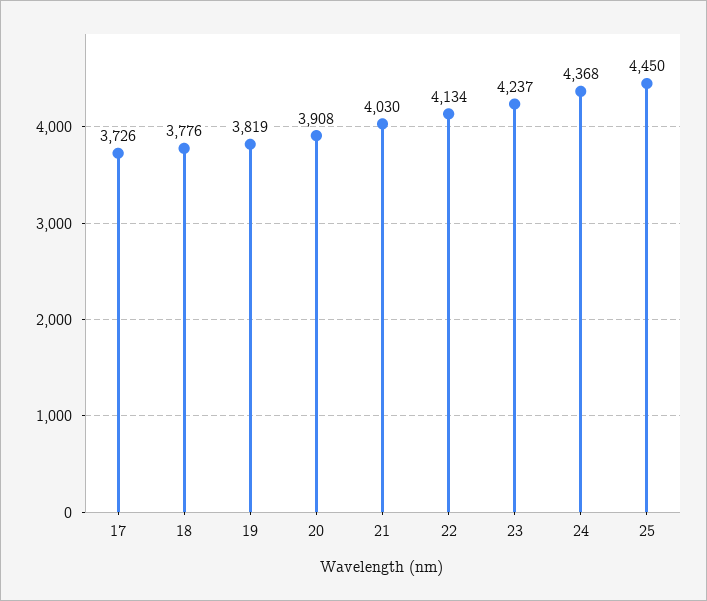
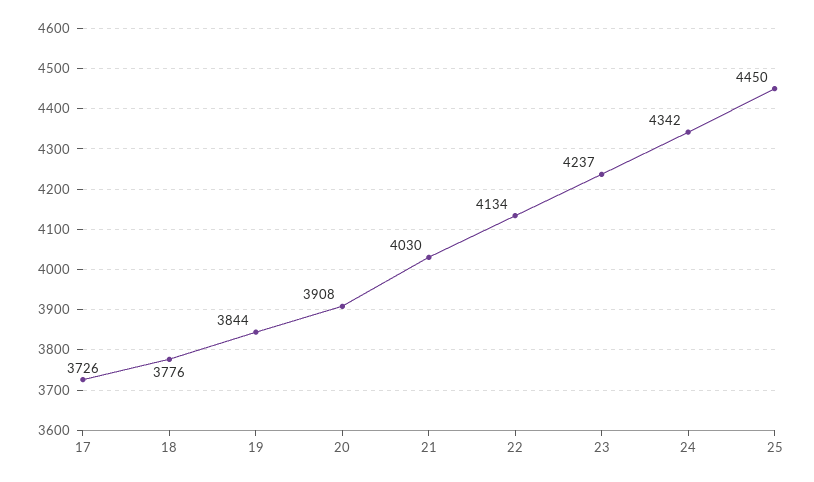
  {
    "17": 3726,
    "18": 3776,
-   "19": 3819,
+   "19": 3844,
    "20": 3908,
    "21": 4030,
    "22": 4134,
    "23": 4237,
-   "24": 4368,
+   "24": 4342,
    "25": 4450
  }

